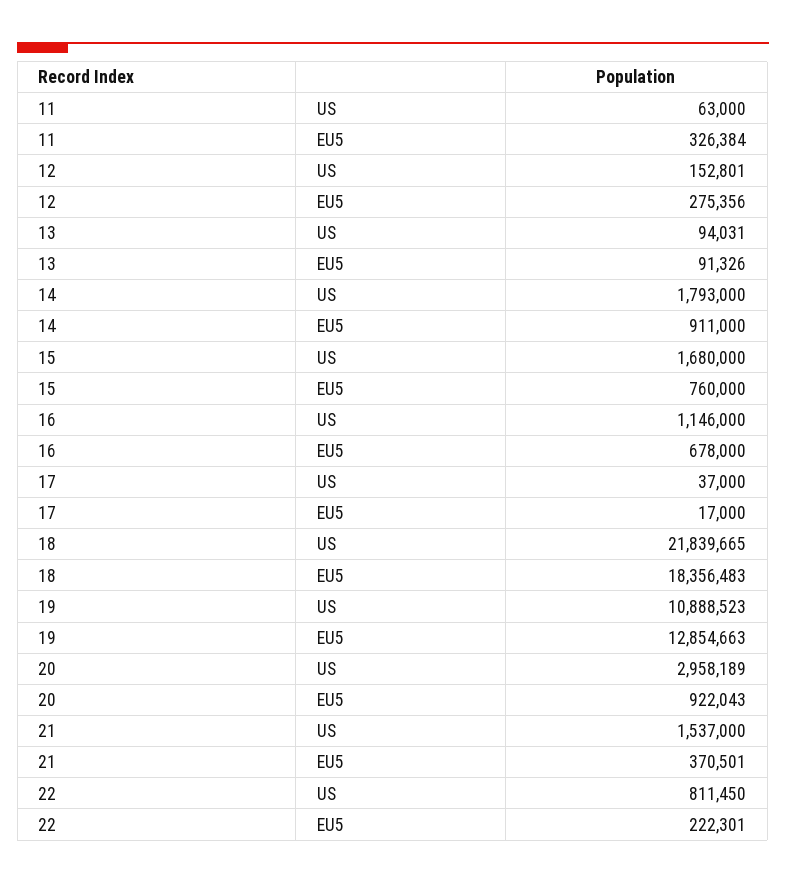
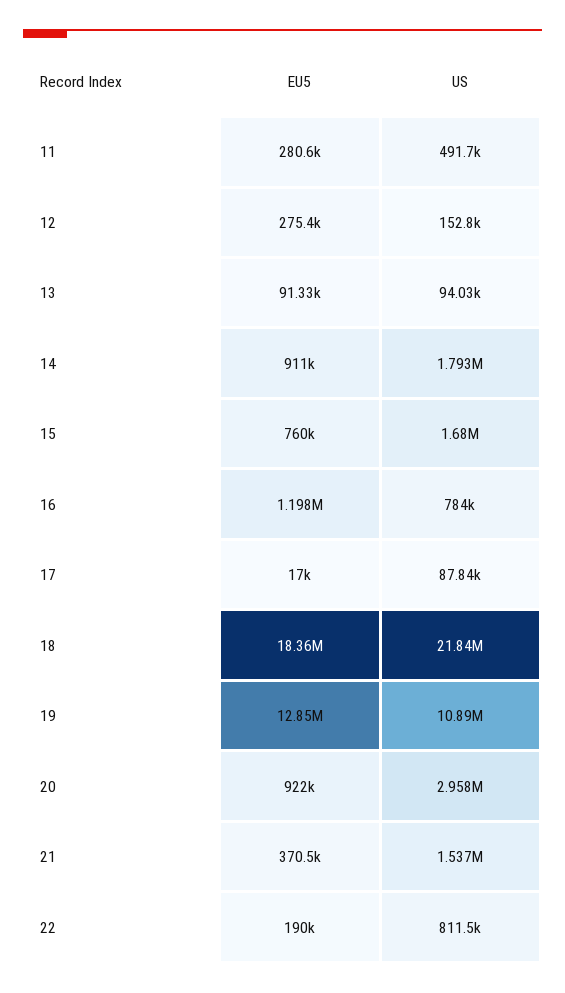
  {
    "11": {
-     "US": 63000,
+     "US": 491700,
-     "EU5": 326384
+     "EU5": 280600
    },
    "12": {
      "US": 152801,
      "EU5": 275356
    },
    "13": {
      "US": 94031,
      "EU5": 91326
    },
    "14": {
      "US": 1793000,
      "EU5": 911000
    },
    "15": {
      "US": 1680000,
      "EU5": 760000
    },
    "16": {
-     "US": 1146000,
+     "US": 784000,
-     "EU5": 678000
+     "EU5": 1198000
    },
    "17": {
-     "US": 37000,
+     "US": 87840,
      "EU5": 17000
    },
    "18": {
      "US": 21839665,
      "EU5": 18356483
    },
    "19": {
      "US": 10888523,
      "EU5": 12854663
    },
    "20": {
      "US": 2958189,
      "EU5": 922043
    },
    "21": {
      "US": 1537000,
      "EU5": 370501
    },
    "22": {
      "US": 811450,
-     "EU5": 222301
+     "EU5": 190000
    }
  }

